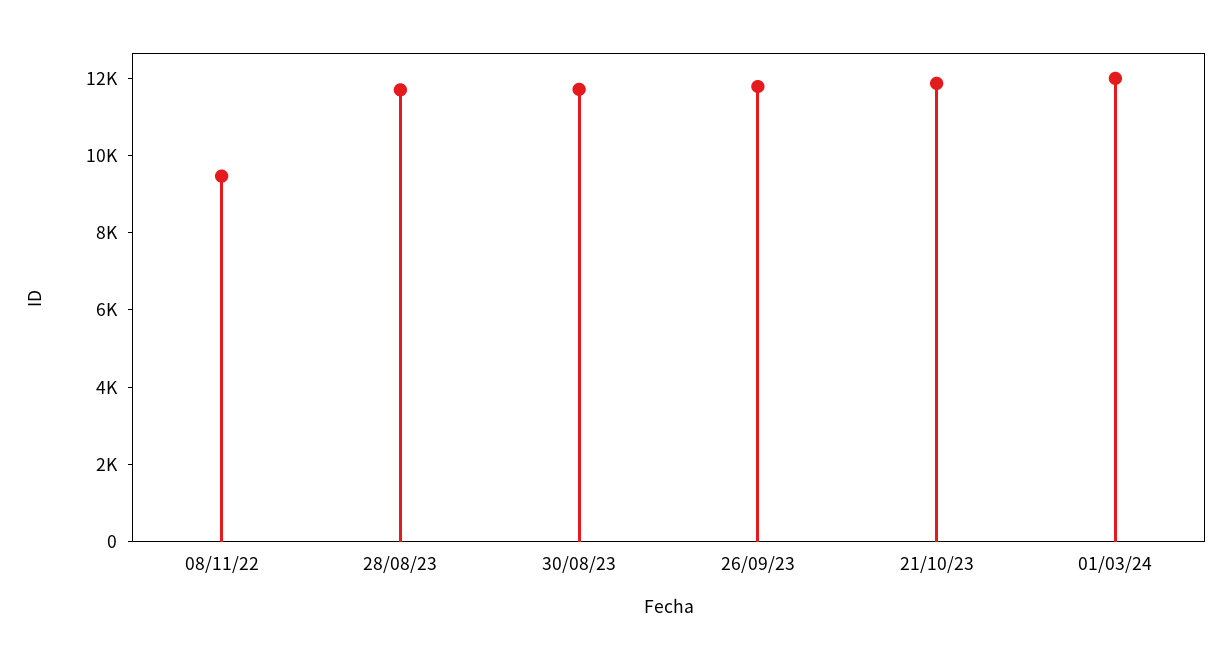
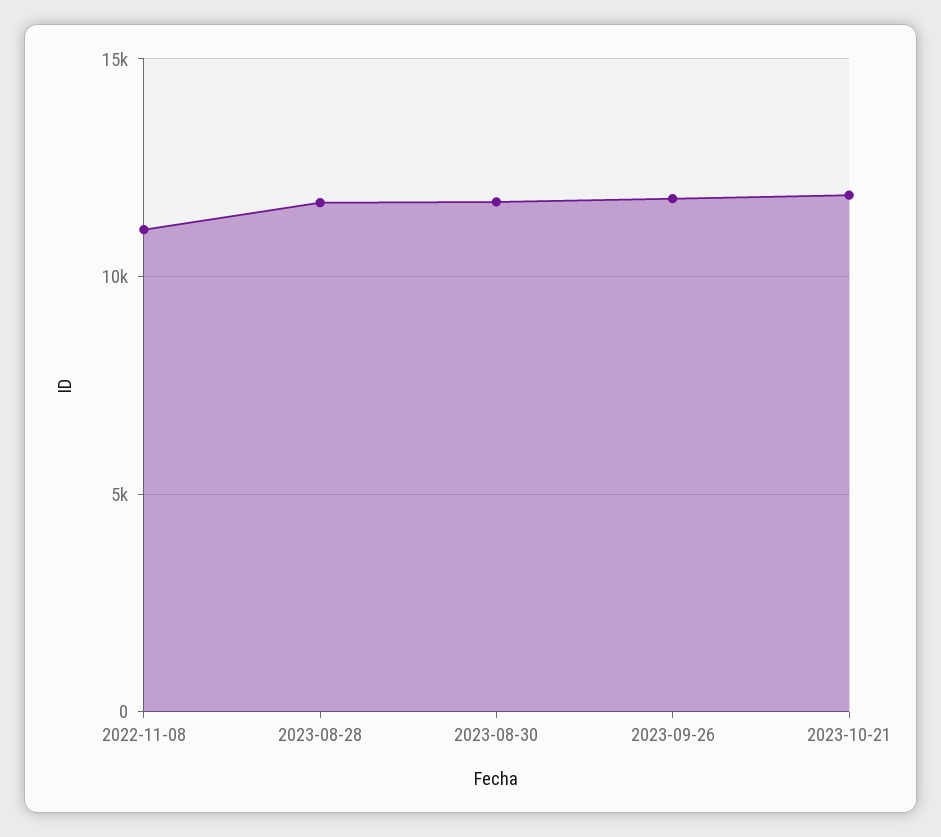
  {
-   "08/11/22": 9500,
+   "08/11/22": 11000,
    "28/08/23": 11500,
    "30/08/23": 11500,
    "26/09/23": 12000,
-   "21/10/23": 12000,
+   "21/10/23": 12000
-   "01/03/24": 12000
  }

